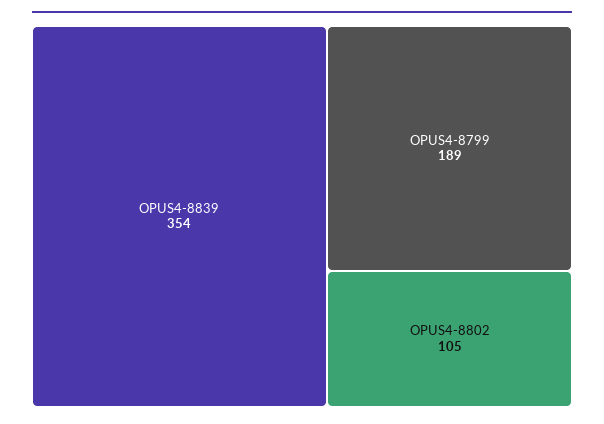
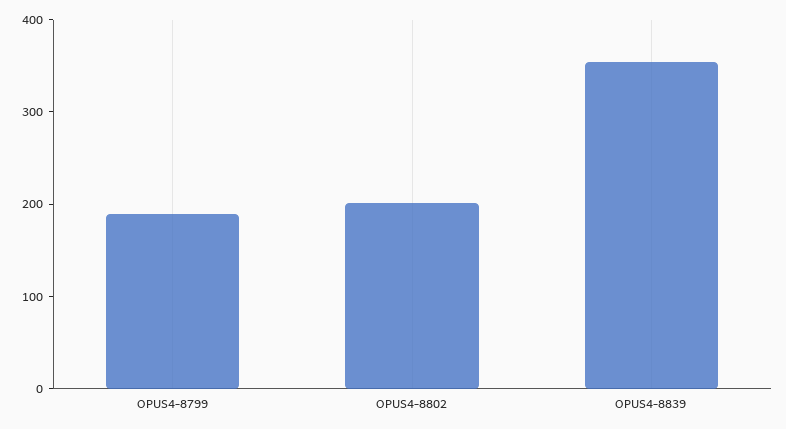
  {
    "OPUS4-8839": 354,
    "OPUS4-8799": 189,
-   "OPUS4-8802": 105
+   "OPUS4-8802": 200
  }

